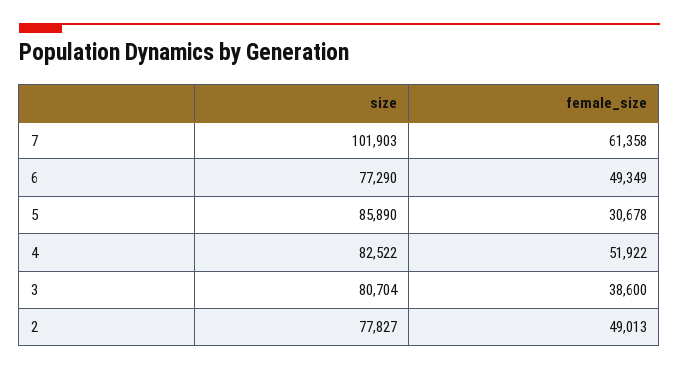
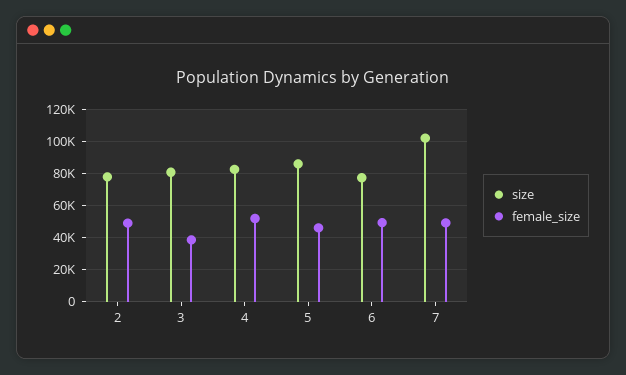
  {
    "size": {
      "7": 101903,
      "6": 77290,
      "5": 85890,
      "4": 82522,
      "3": 80704,
      "2": 77827
    },
    "female_size": {
-     "7": 61358,
+     "7": 50000,
      "6": 49349,
-     "5": 30678,
+     "5": 45000,
      "4": 51922,
      "3": 38600,
      "2": 49013
    }
  }

